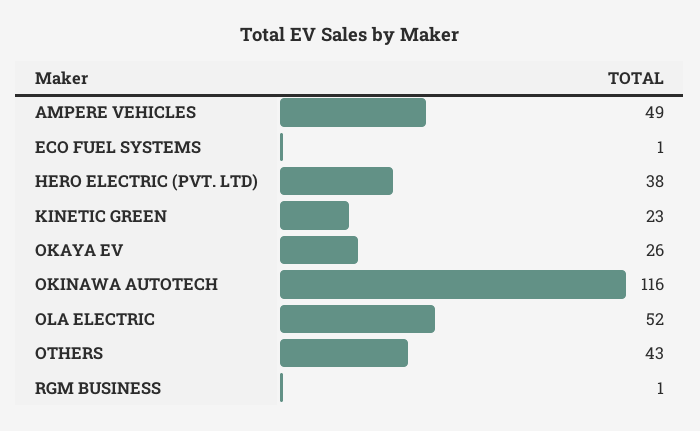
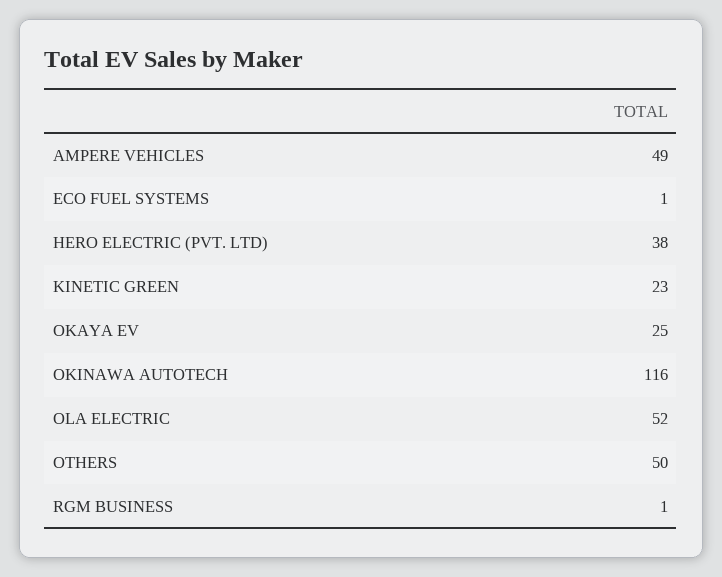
  {
    "AMPERE VEHICLES": 49,
    "ECO FUEL SYSTEMS": 1,
    "HERO ELECTRIC (PVT. LTD)": 38,
    "KINETIC GREEN": 23,
-   "OKAYA EV": 26,
+   "OKAYA EV": 25,
    "OKINAWA AUTOTECH": 116,
    "OLA ELECTRIC": 52,
-   "OTHERS": 43,
+   "OTHERS": 50,
    "RGM BUSINESS": 1
  }

